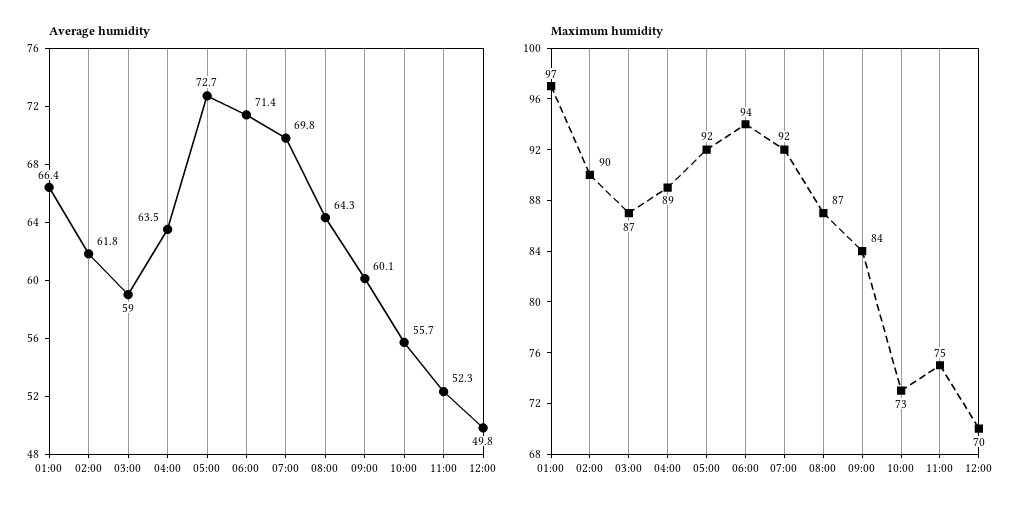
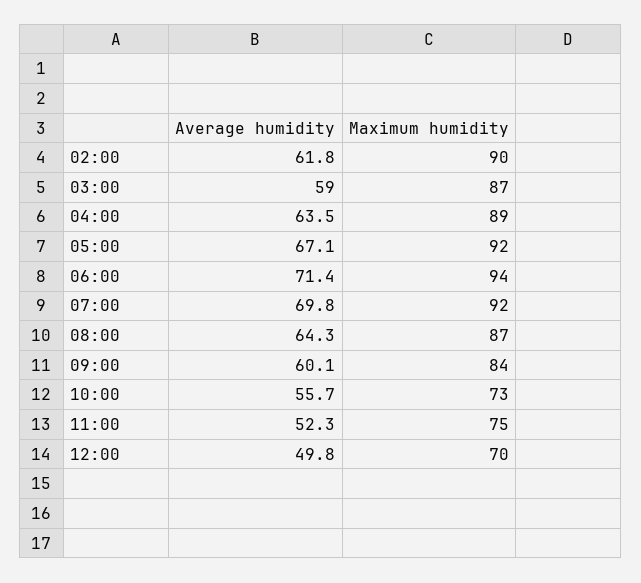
  {
    "Average humidity": {
-     "01:00": 66.4,
      "02:00": 61.8,
      "03:00": 59,
      "04:00": 63.5,
-     "05:00": 72.7,
+     "05:00": 67.1,
      "06:00": 71.4,
      "07:00": 69.8,
      "08:00": 64.3,
      "09:00": 60.1,
      "10:00": 55.7,
      "11:00": 52.3,
      "12:00": 49.8
    },
    "Maximum humidity": {
-     "01:00": 97,
      "02:00": 90,
      "03:00": 87,
      "04:00": 89,
      "05:00": 92,
      "06:00": 94,
      "07:00": 92,
      "08:00": 87,
      "09:00": 84,
      "10:00": 73,
      "11:00": 75,
      "12:00": 70
    }
  }

